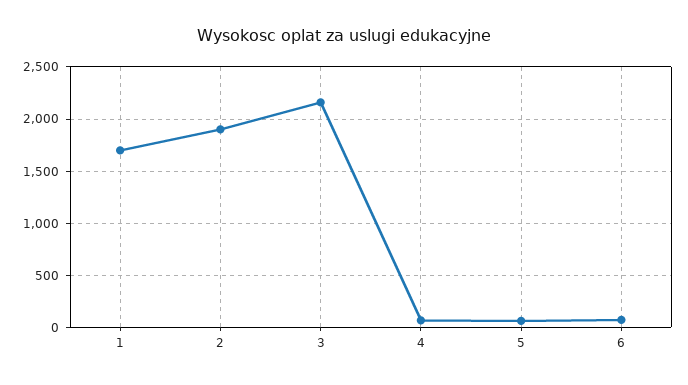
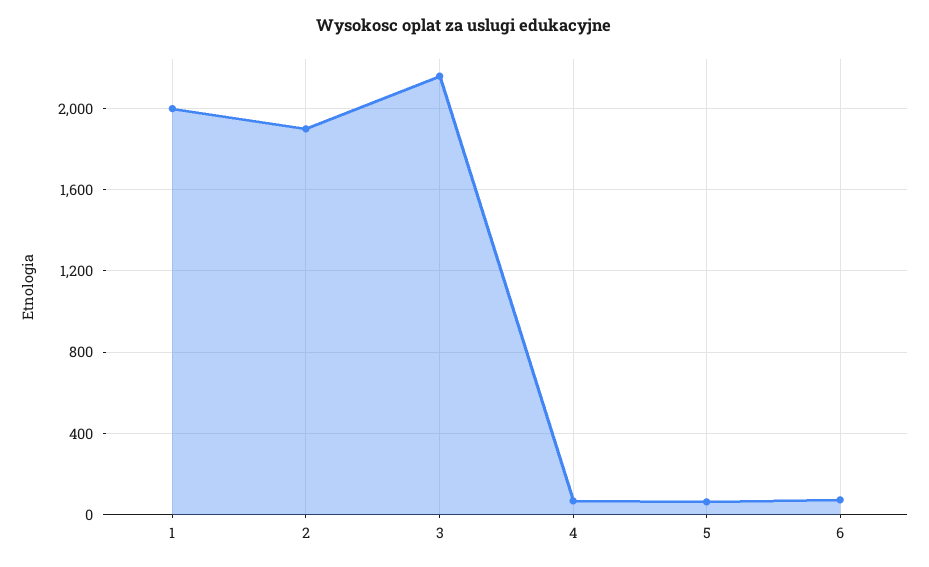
  {
-   "1": 1700,
+   "1": 2000,
    "2": 1900,
    "3": 2150,
    "4": 50,
    "5": 50,
    "6": 50
  }

